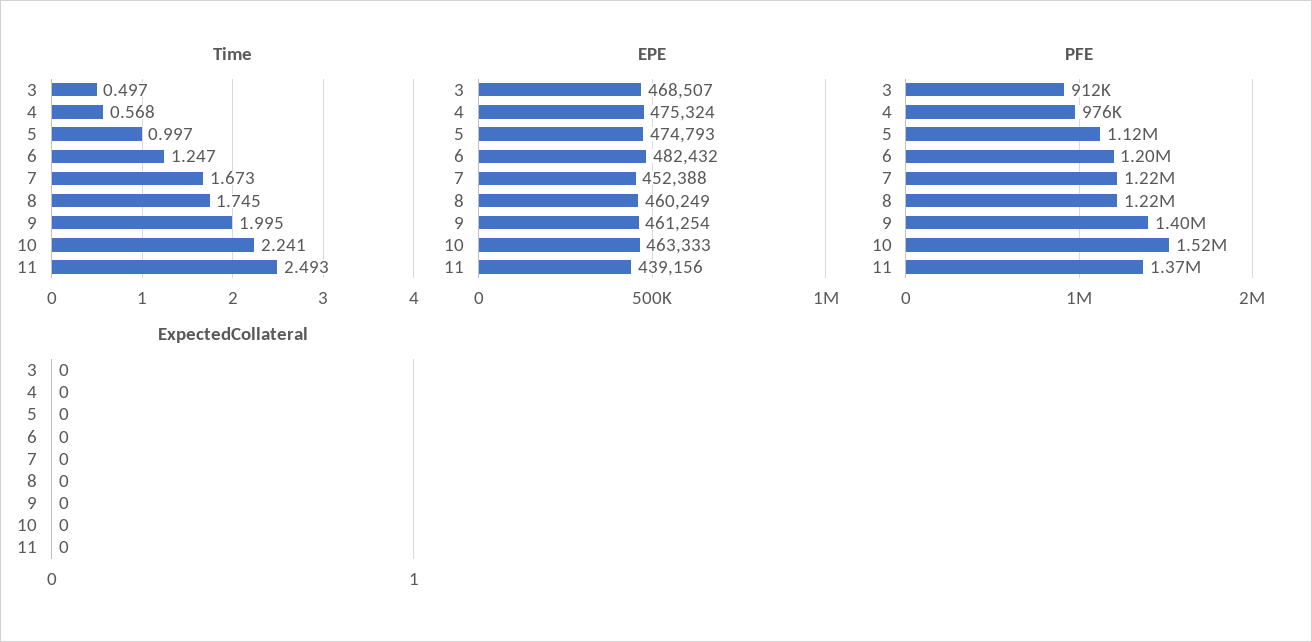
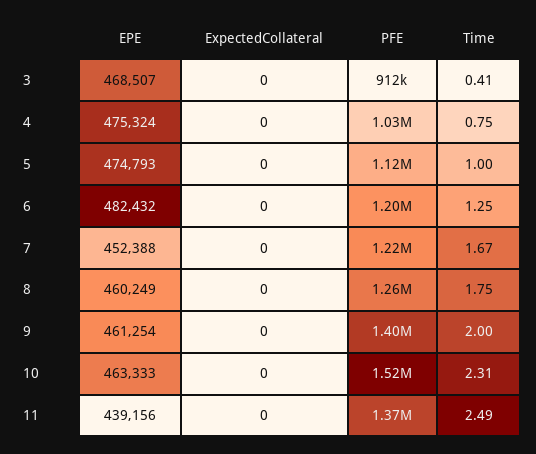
  {
    "Time": {
-     "3": 0.497,
+     "3": 0.41,
-     "4": 0.568,
+     "4": 0.75,
      "5": 0.997,
      "6": 1.247,
      "7": 1.673,
      "8": 1.745,
      "9": 1.995,
-     "10": 2.241,
+     "10": 2.31,
      "11": 2.493
    },
    "EPE": {
      "3": 468507,
      "4": 475324,
      "5": 474793,
      "6": 482432,
      "7": 452388,
      "8": 460249,
      "9": 461254,
      "10": 463333,
      "11": 439156
    },
    "PFE": {
      "3": 912000,
-     "4": 976000,
+     "4": 1030000,
      "5": 1120000,
      "6": 1200000,
      "7": 1220000,
-     "8": 1220000,
+     "8": 1260000,
      "9": 1400000,
      "10": 1520000,
      "11": 1370000
    },
    "ExpectedCollateral": {
      "3": 0,
      "4": 0,
      "5": 0,
      "6": 0,
      "7": 0,
      "8": 0,
      "9": 0,
      "10": 0,
      "11": 0
    }
  }

